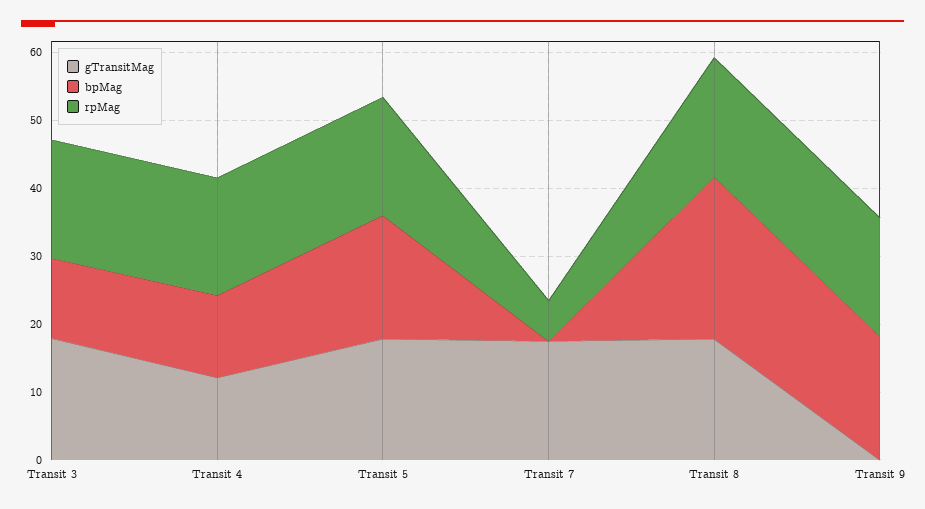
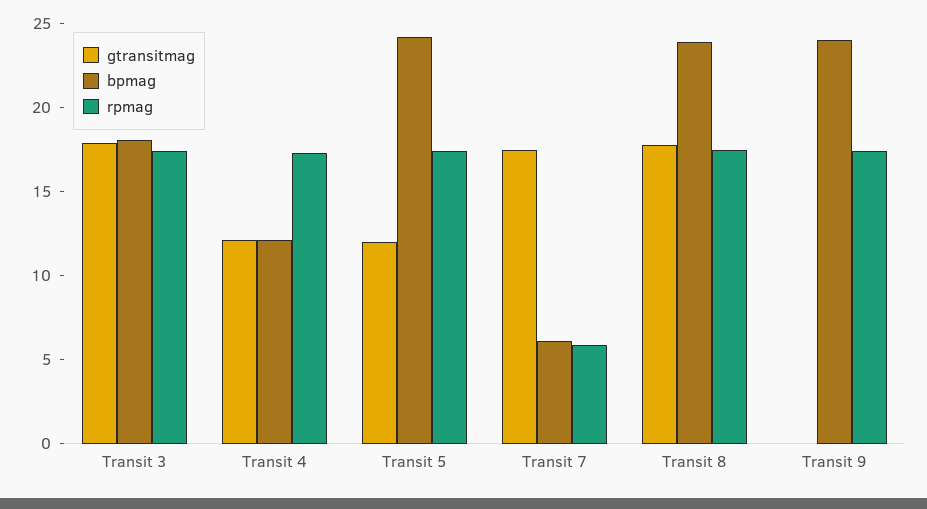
  {
    "gTransitMag": {
      "Transit 3": 18,
      "Transit 4": 12,
-     "Transit 5": 18,
+     "Transit 5": 12,
      "Transit 7": 18,
      "Transit 8": 18,
      "Transit 9": 0
    },
    "bpMag": {
-     "Transit 3": 12,
+     "Transit 3": 18,
      "Transit 4": 12,
-     "Transit 5": 18,
+     "Transit 5": 24,
-     "Transit 7": 0,
+     "Transit 7": 6,
      "Transit 8": 24,
-     "Transit 9": 18
+     "Transit 9": 24
    },
    "rpMag": {
      "Transit 3": 17,
      "Transit 4": 17,
      "Transit 5": 17,
      "Transit 7": 6,
      "Transit 8": 18,
      "Transit 9": 17
    }
  }

